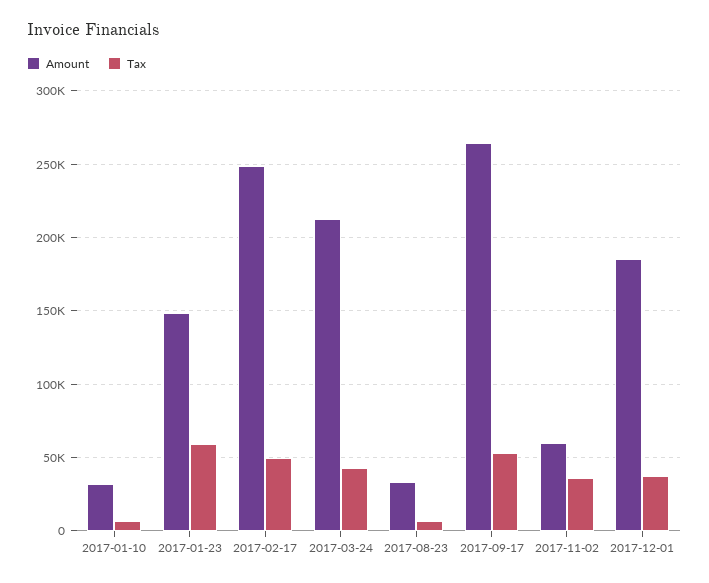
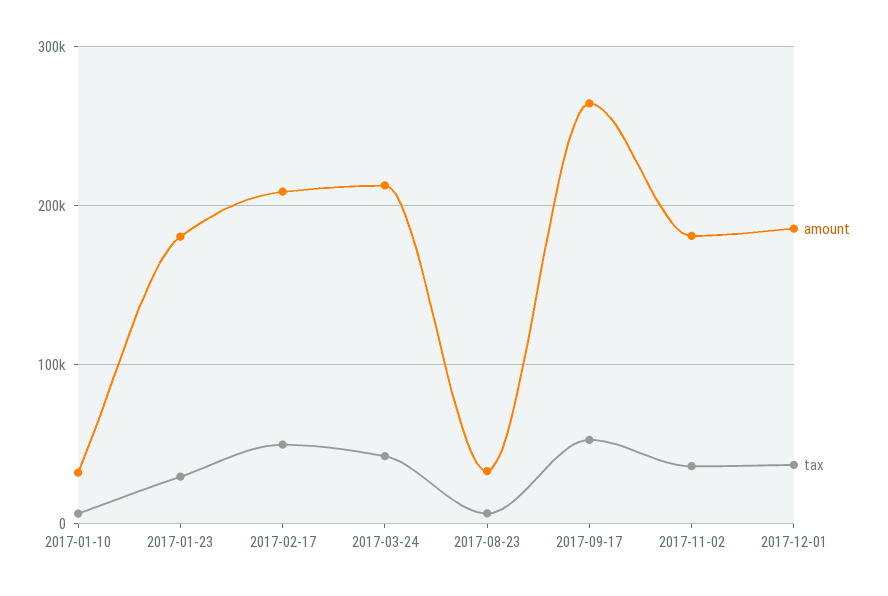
  {
    "Amount": {
      "2017-01-10": 30000,
-     "2017-01-23": 150000,
+     "2017-01-23": 180000,
-     "2017-02-17": 250000,
+     "2017-02-17": 210000,
      "2017-03-24": 215000,
      "2017-08-23": 35000,
      "2017-09-17": 265000,
-     "2017-11-02": 60000,
+     "2017-11-02": 180000,
      "2017-12-01": 185000
    },
    "Tax": {
      "2017-01-10": 5000,
-     "2017-01-23": 60000,
+     "2017-01-23": 30000,
      "2017-02-17": 50000,
      "2017-03-24": 45000,
      "2017-08-23": 5000,
      "2017-09-17": 55000,
      "2017-11-02": 35000,
      "2017-12-01": 35000
    }
  }

